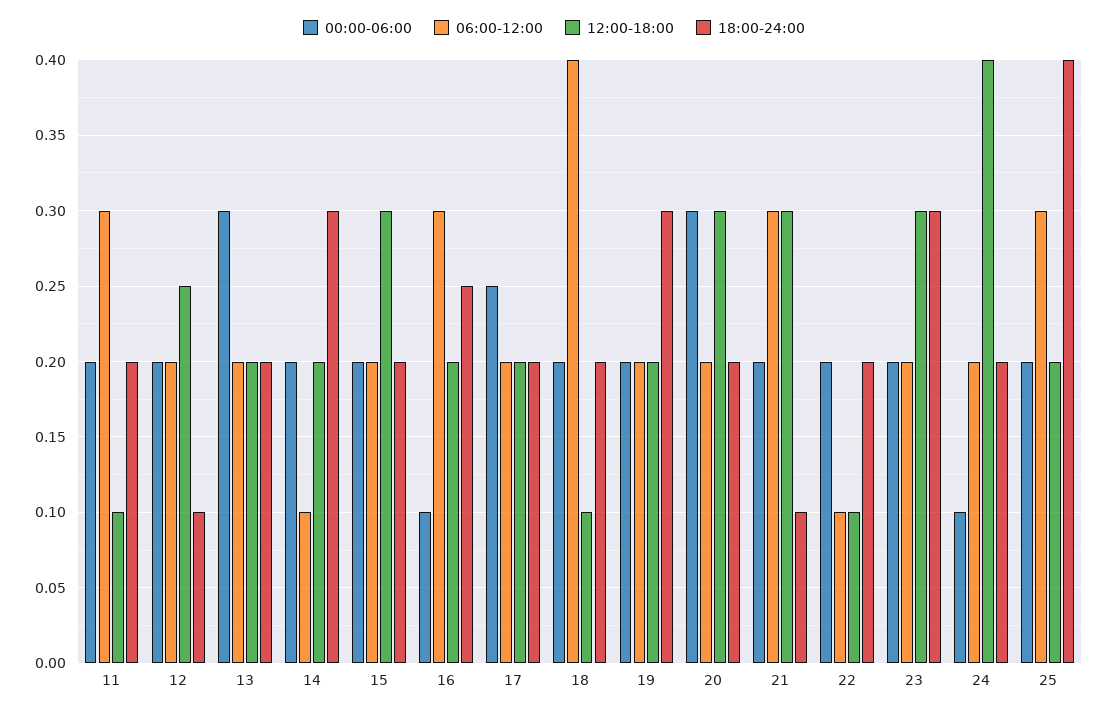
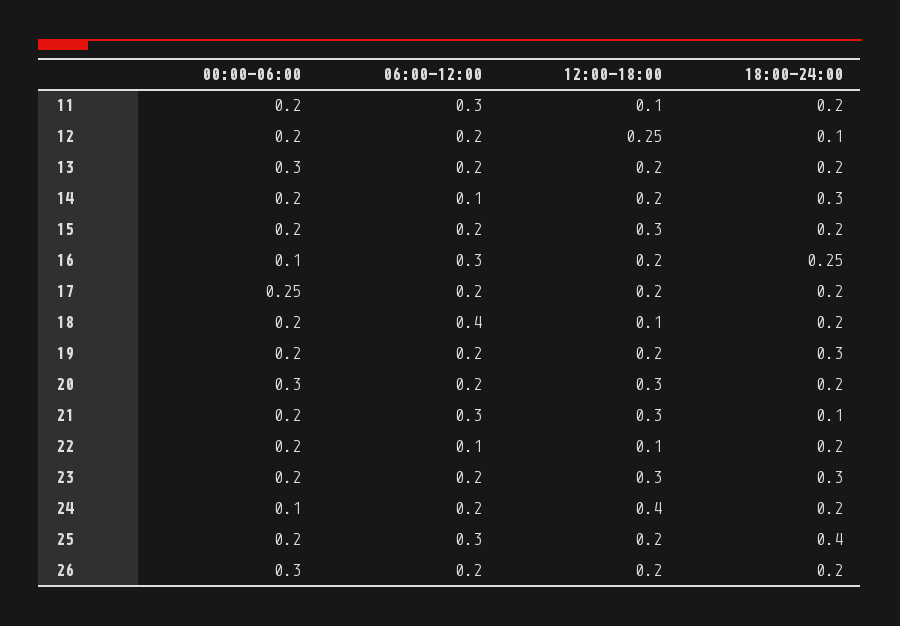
  {
    "00:00-06:00": {
      "11": 0.2,
      "12": 0.2,
      "13": 0.3,
      "14": 0.2,
      "15": 0.2,
      "16": 0.1,
      "17": 0.25,
      "18": 0.2,
      "19": 0.2,
      "20": 0.3,
      "21": 0.2,
      "22": 0.2,
      "23": 0.2,
      "24": 0.1,
-     "25": 0.2
+     "25": 0.2,
+     "26": 0.3
    },
    "06:00-12:00": {
      "11": 0.3,
      "12": 0.2,
      "13": 0.2,
      "14": 0.1,
      "15": 0.2,
      "16": 0.3,
      "17": 0.2,
      "18": 0.4,
      "19": 0.2,
      "20": 0.2,
      "21": 0.3,
      "22": 0.1,
      "23": 0.2,
      "24": 0.2,
-     "25": 0.3
+     "25": 0.3,
+     "26": 0.2
    },
    "12:00-18:00": {
      "11": 0.1,
      "12": 0.25,
      "13": 0.2,
      "14": 0.2,
      "15": 0.3,
      "16": 0.2,
      "17": 0.2,
      "18": 0.1,
      "19": 0.2,
      "20": 0.3,
      "21": 0.3,
      "22": 0.1,
      "23": 0.3,
      "24": 0.4,
-     "25": 0.2
+     "25": 0.2,
+     "26": 0.2
    },
    "18:00-24:00": {
      "11": 0.2,
      "12": 0.1,
      "13": 0.2,
      "14": 0.3,
      "15": 0.2,
      "16": 0.25,
      "17": 0.2,
      "18": 0.2,
      "19": 0.3,
      "20": 0.2,
      "21": 0.1,
      "22": 0.2,
      "23": 0.3,
      "24": 0.2,
-     "25": 0.4
+     "25": 0.4,
+     "26": 0.2
    }
  }

